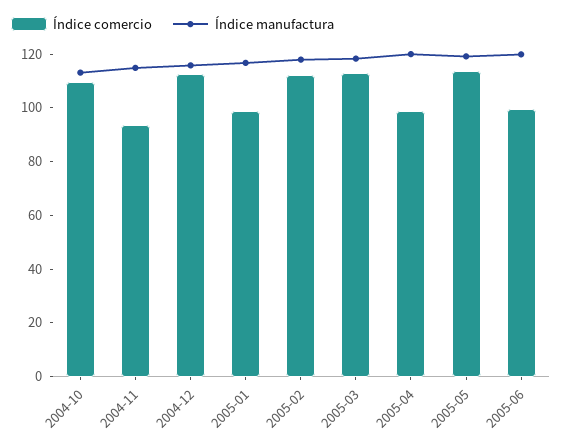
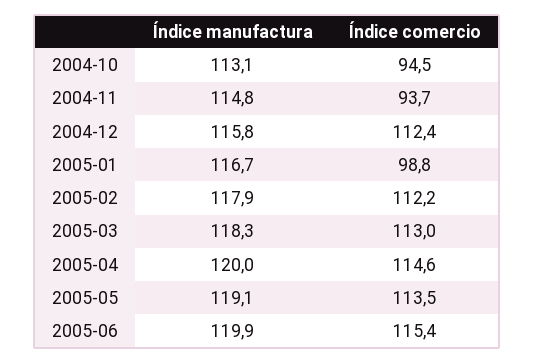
  {
    "Índice comercio": {
-     "2004-10": 110,
+     "2004-10": 94.5,
      "2004-11": 93.7,
      "2004-12": 112.4,
      "2005-01": 98.8,
      "2005-02": 112.2,
      "2005-03": 113,
-     "2005-04": 100,
+     "2005-04": 114.6,
      "2005-05": 113.5,
-     "2005-06": 100
+     "2005-06": 115.4
    },
    "Índice manufactura": {
      "2004-10": 113.1,
      "2004-11": 114.8,
      "2004-12": 115.8,
      "2005-01": 116.7,
      "2005-02": 117.9,
      "2005-03": 118.3,
      "2005-04": 120,
      "2005-05": 119.1,
      "2005-06": 119.9
    }
  }

